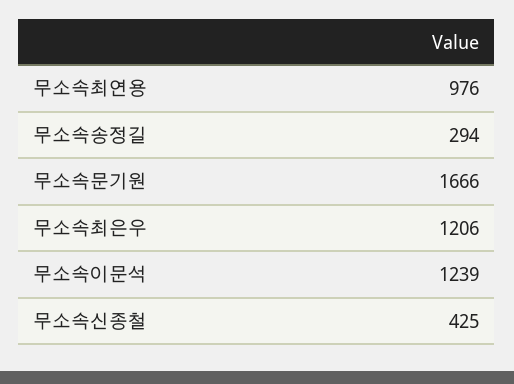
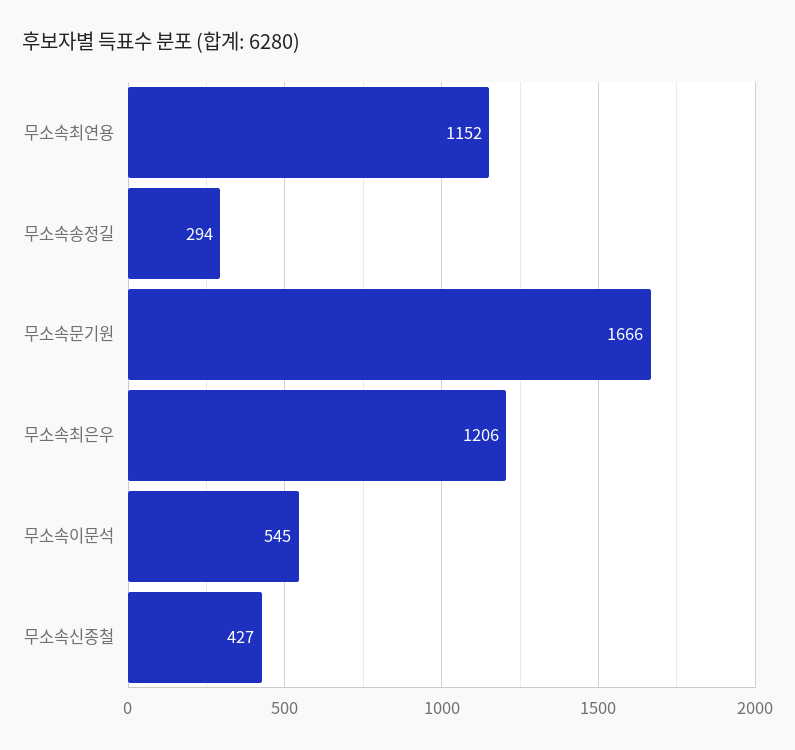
  {
-   "무소속최연용": 976,
+   "무소속최연용": 1152,
    "무소속송정길": 294,
    "무소속문기원": 1666,
    "무소속최은우": 1206,
-   "무소속이문석": 1239,
+   "무소속이문석": 545,
-   "무소속신종철": 425
+   "무소속신종철": 427
  }

